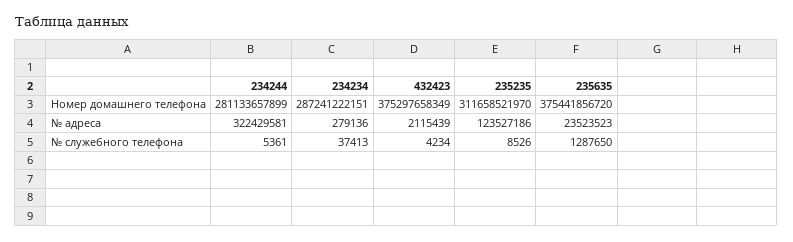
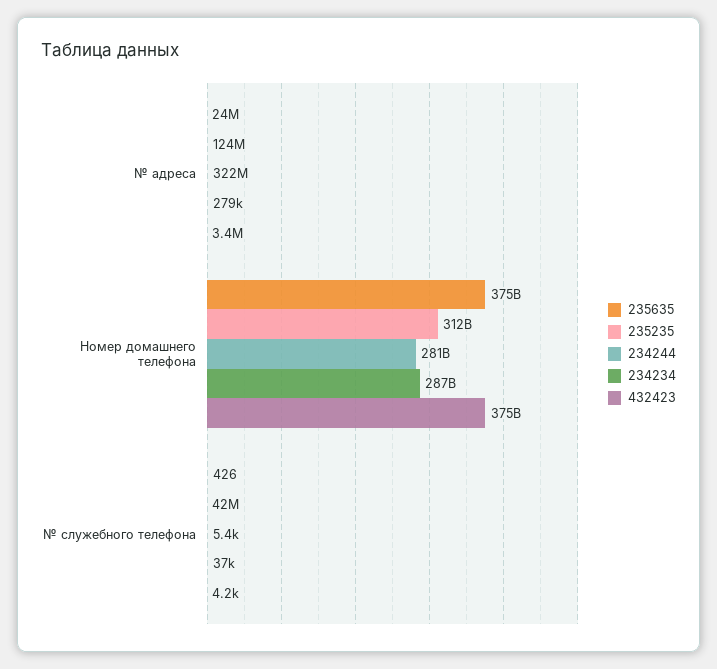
  {
    "234244": {
      "Номер домашнего телефона": 281133657899,
      "№ адреса": 322429581,
      "№ служебного телефона": 5361
    },
    "234234": {
      "Номер домашнего телефона": 287241222151,
      "№ адреса": 279136,
      "№ служебного телефона": 37413
    },
    "432423": {
      "Номер домашнего телефона": 375297658349,
-     "№ адреса": 2115439,
+     "№ адреса": 3400000,
      "№ служебного телефона": 4234
    },
    "235235": {
      "Номер домашнего телефона": 311658521970,
      "№ адреса": 123527186,
-     "№ служебного телефона": 8526
+     "№ служебного телефона": 42000000
    },
    "235635": {
      "Номер домашнего телефона": 375441856720,
      "№ адреса": 23523523,
-     "№ служебного телефона": 1287650
+     "№ служебного телефона": 426
    }
  }

